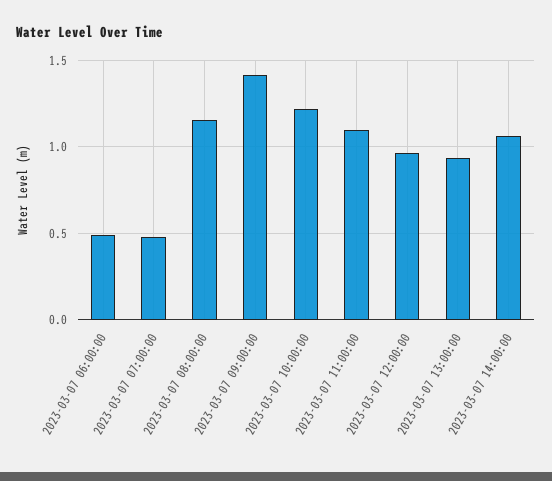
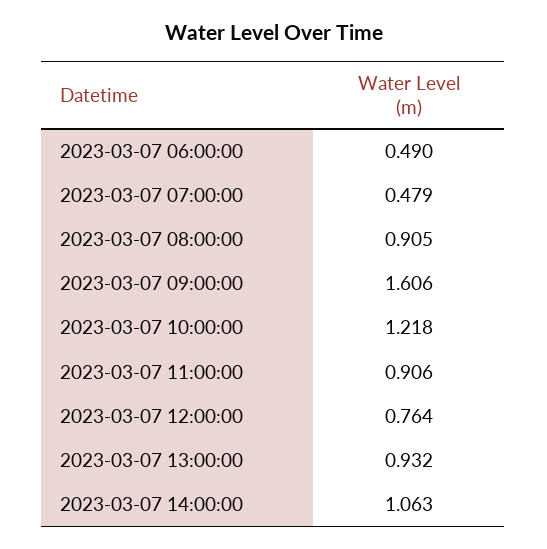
  {
    "2023-03-07 06:00:00": 0.49,
    "2023-03-07 07:00:00": 0.479,
-   "2023-03-07 08:00:00": 1.15,
+   "2023-03-07 08:00:00": 0.905,
-   "2023-03-07 09:00:00": 1.4,
+   "2023-03-07 09:00:00": 1.606,
    "2023-03-07 10:00:00": 1.218,
-   "2023-03-07 11:00:00": 1.1,
+   "2023-03-07 11:00:00": 0.906,
-   "2023-03-07 12:00:00": 0.95,
+   "2023-03-07 12:00:00": 0.764,
    "2023-03-07 13:00:00": 0.932,
    "2023-03-07 14:00:00": 1.063
  }

